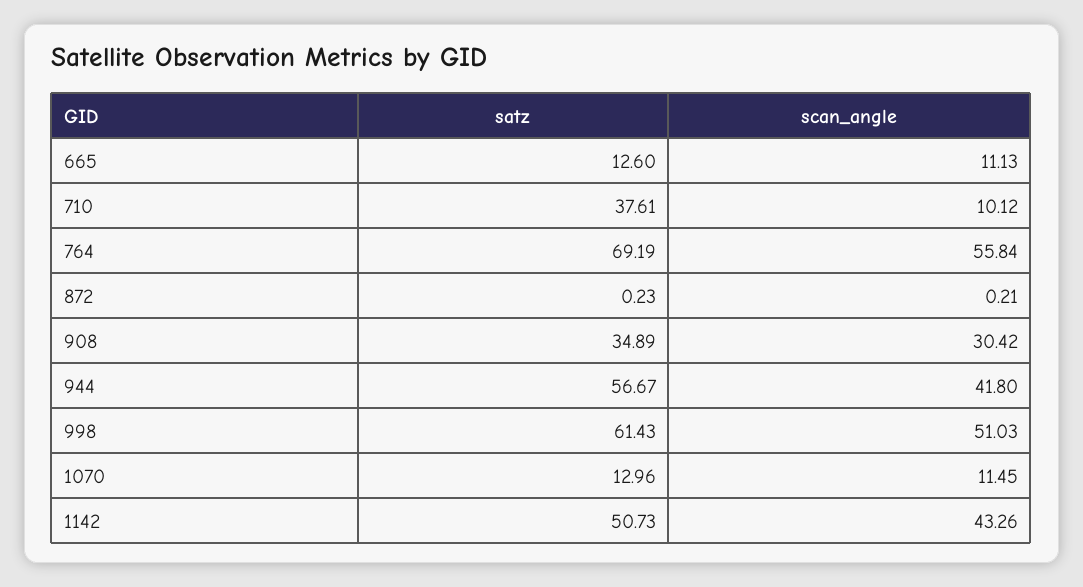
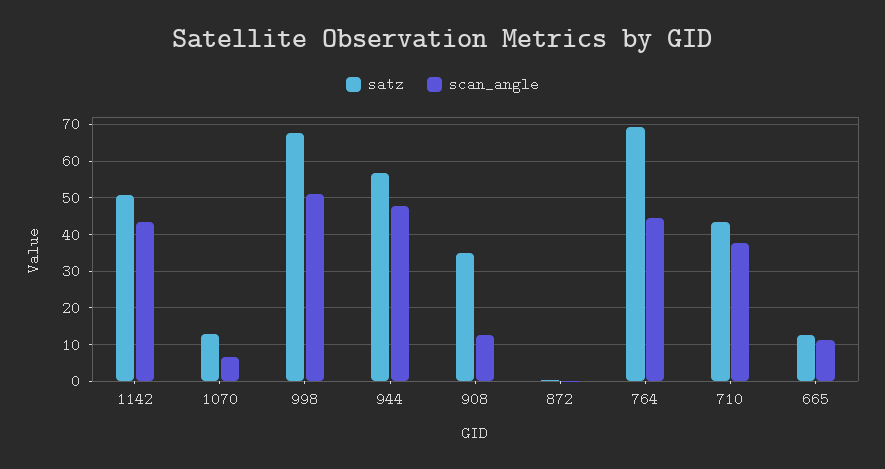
  {
    "satz": {
      "665": 12.6,
-     "710": 37.61,
+     "710": 44,
      "764": 69.19,
      "872": 0.23,
      "908": 34.89,
      "944": 56.67,
-     "998": 61.43,
+     "998": 68,
      "1070": 12.96,
      "1142": 50.73
    },
    "scan_angle": {
      "665": 11.13,
-     "710": 10.12,
+     "710": 38,
-     "764": 55.84,
+     "764": 44,
      "872": 0.21,
-     "908": 30.42,
+     "908": 12,
-     "944": 41.8,
+     "944": 48,
      "998": 51.03,
-     "1070": 11.45,
+     "1070": 6,
      "1142": 43.26
    }
  }

